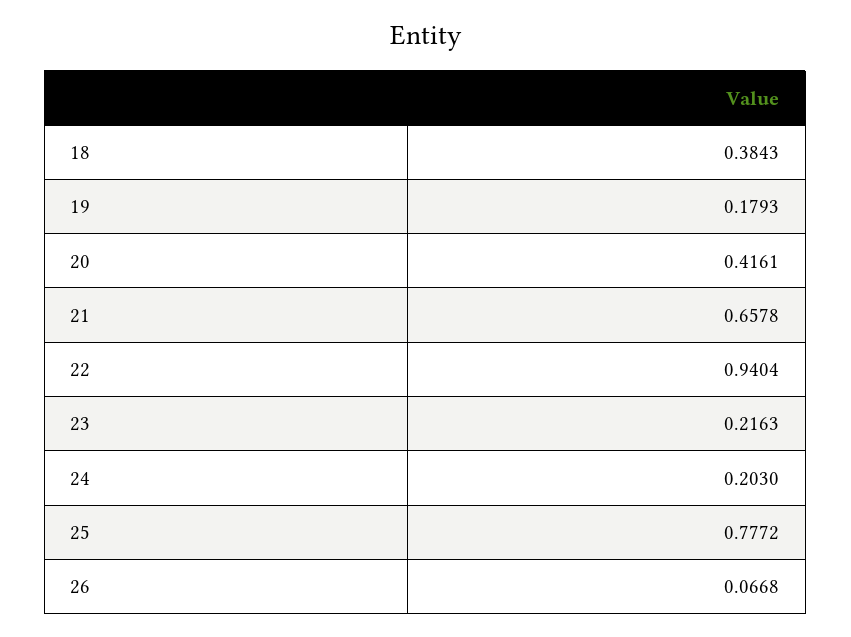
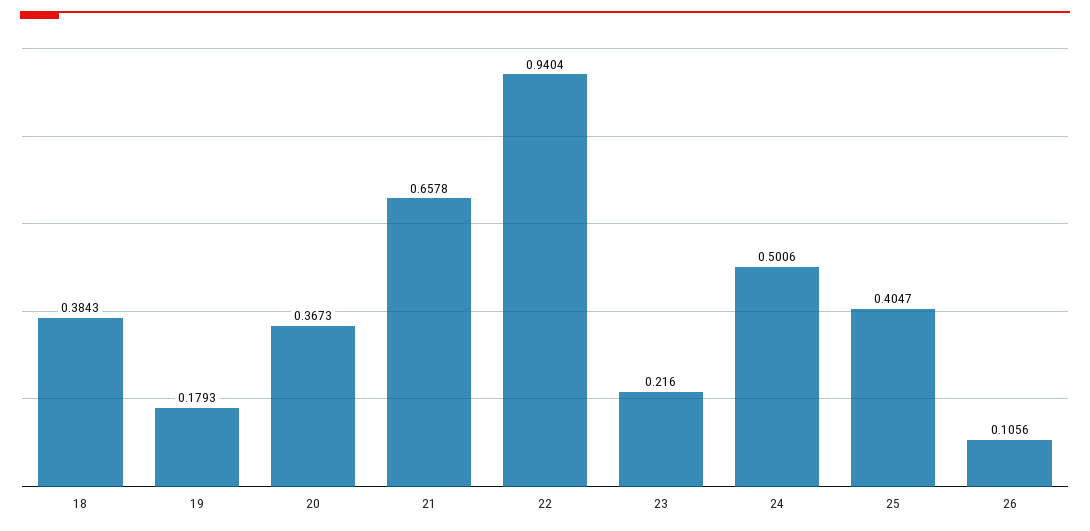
  {
    "18": 0.3843,
    "19": 0.1793,
-   "20": 0.4161,
+   "20": 0.3673,
    "21": 0.6578,
    "22": 0.9404,
-   "23": 0.2163,
+   "23": 0.216,
-   "24": 0.203,
+   "24": 0.5006,
-   "25": 0.7772,
+   "25": 0.4047,
-   "26": 0.0668
+   "26": 0.1056
  }

